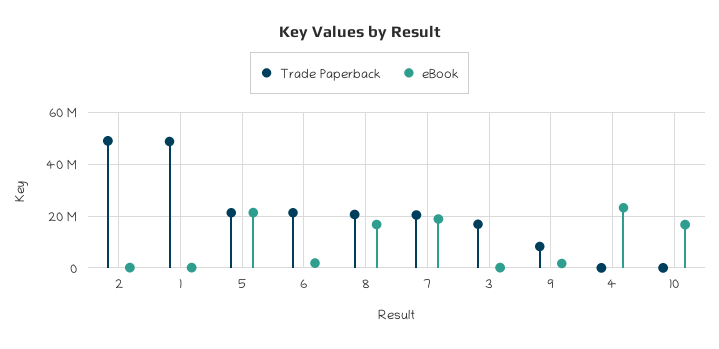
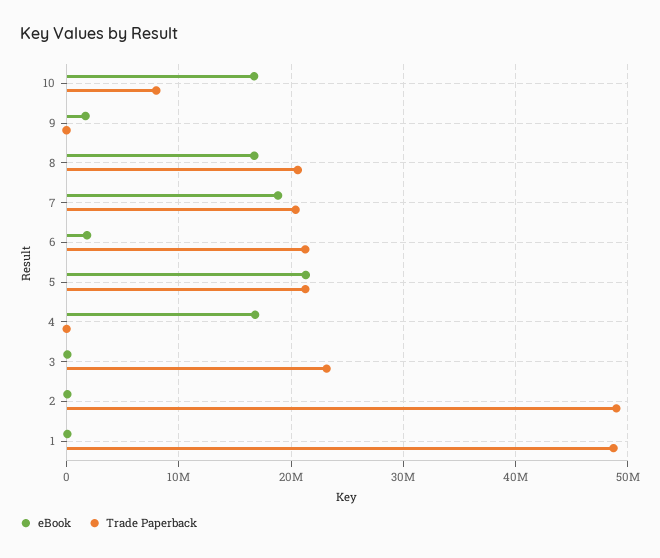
  {
    "Trade Paperback": {
      "2": 49000000,
      "1": 49000000,
      "5": 21000000,
      "6": 21000000,
      "8": 21000000,
      "7": 20000000,
-     "3": 17500000,
+     "3": 23000000,
-     "9": 7500000,
+     "9": 0,
      "4": 0,
-     "10": 0
+     "10": 8000000
    },
    "eBook": {
      "2": 0,
      "1": 0,
      "5": 21000000,
      "6": 2000000,
      "8": 17000000,
      "7": 19000000,
      "3": 0,
      "9": 2000000,
-     "4": 22500000,
+     "4": 17000000,
      "10": 17000000
    }
  }

